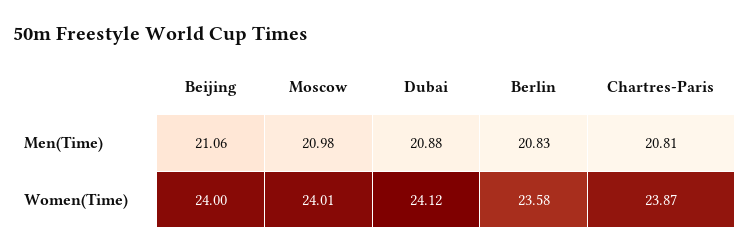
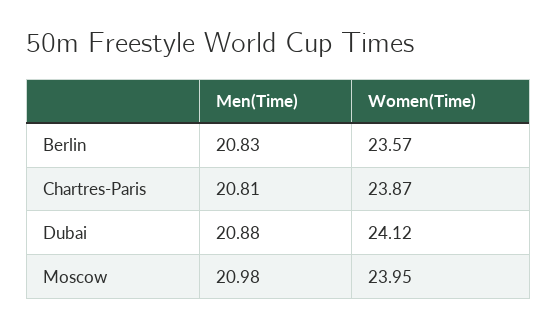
  {
-   "Beijing": {
-     "Men(Time)": 21.06,
-     "Women(Time)": 24
-   },
    "Moscow": {
      "Men(Time)": 20.98,
-     "Women(Time)": 24.01
+     "Women(Time)": 23.95
    },
    "Dubai": {
      "Men(Time)": 20.88,
      "Women(Time)": 24.12
    },
    "Berlin": {
      "Men(Time)": 20.83,
-     "Women(Time)": 23.58
+     "Women(Time)": 23.57
    },
    "Chartres-Paris": {
      "Men(Time)": 20.81,
      "Women(Time)": 23.87
    }
  }

